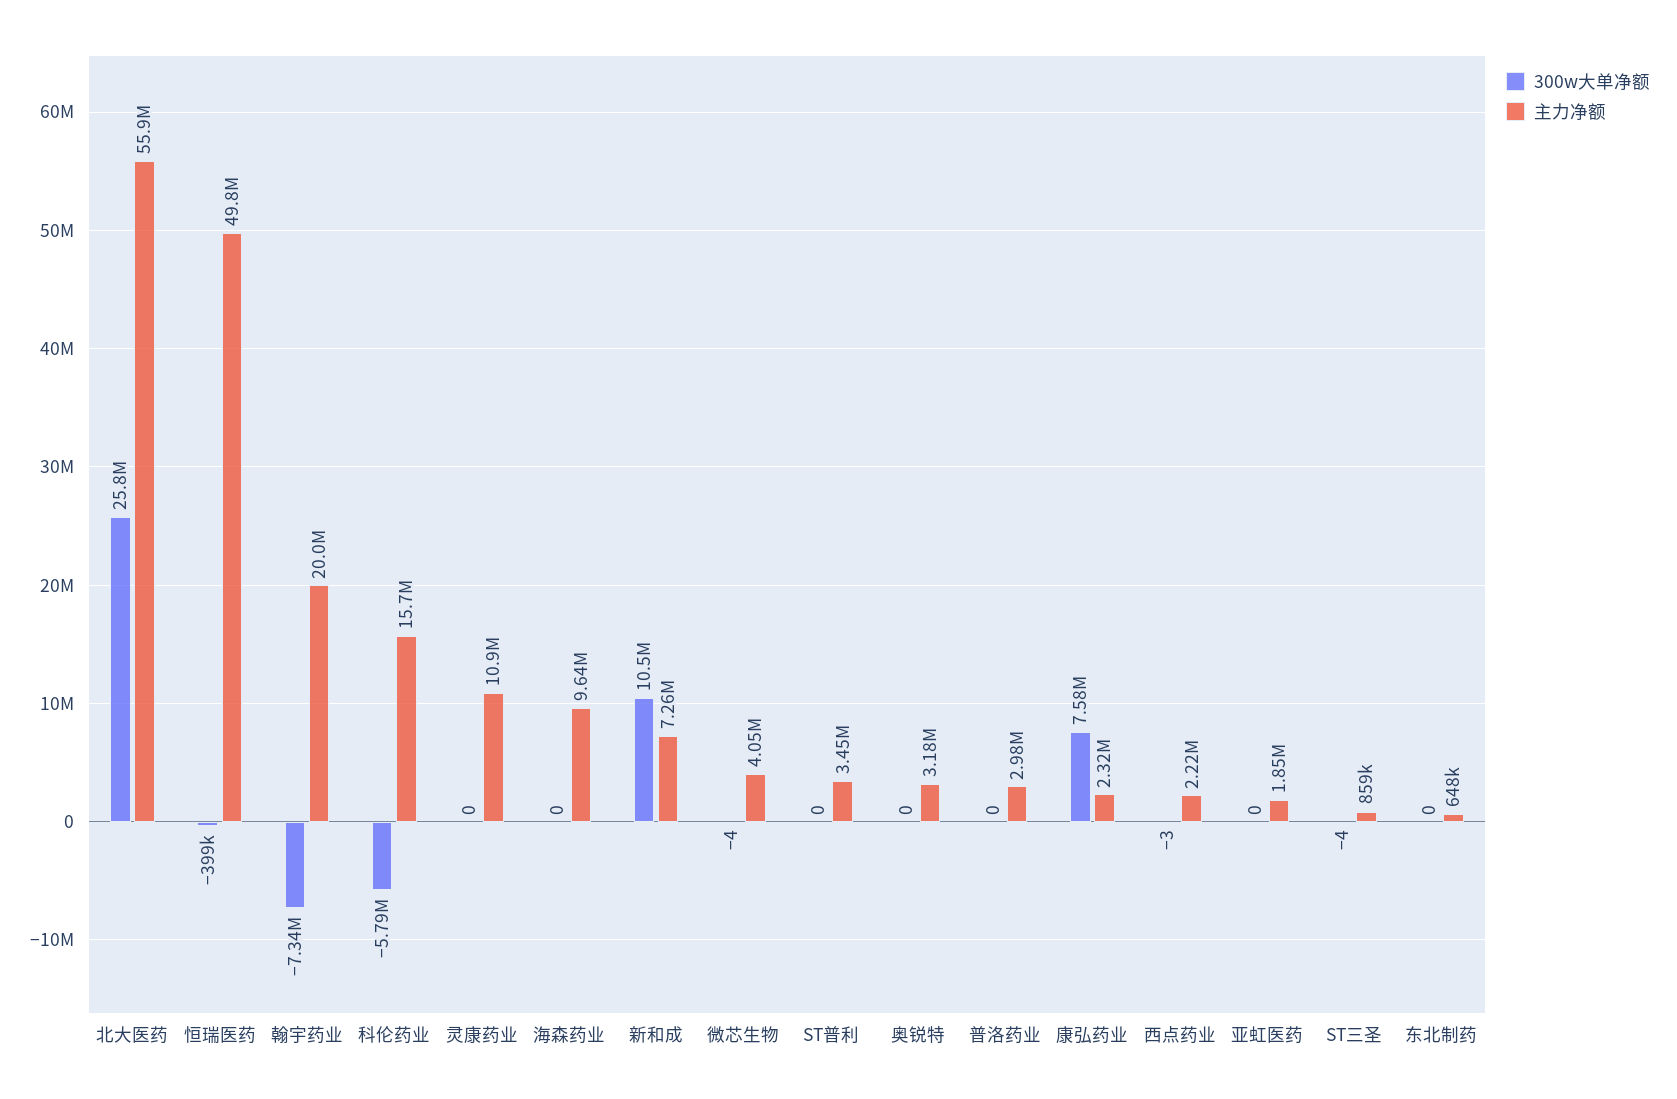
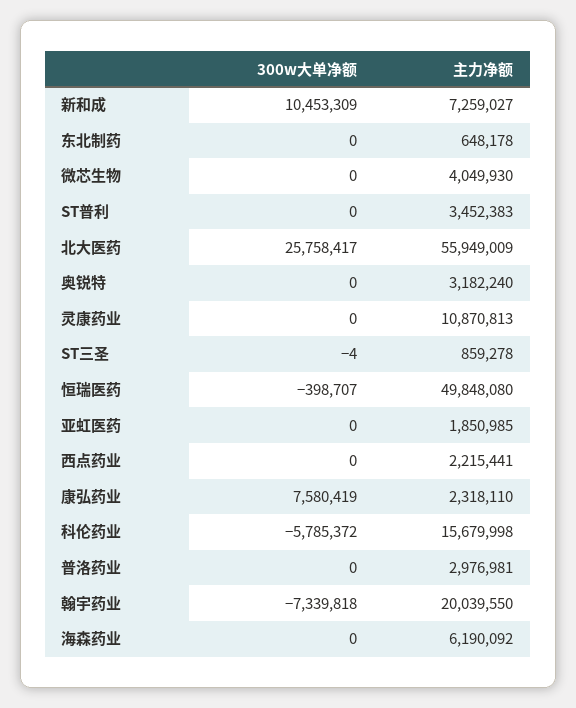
  {
    "300w大单净额": {
      "北大医药": 25758417,
      "恒瑞医药": -398707,
      "翰宇药业": -7339818,
      "科伦药业": -5785372,
      "灵康药业": 0,
      "海森药业": 0,
      "新和成": 10453309,
-     "微芯生物": -4,
+     "微芯生物": 0,
      "ST普利": 0,
      "奥锐特": 0,
      "普洛药业": 0,
      "康弘药业": 7580419,
-     "西点药业": -3,
+     "西点药业": 0,
      "亚虹医药": 0,
      "ST三圣": -4,
      "东北制药": 0
    },
    "主力净额": {
      "北大医药": 55949009,
      "恒瑞医药": 49848080,
      "翰宇药业": 20039550,
      "科伦药业": 15679998,
      "灵康药业": 10870813,
-     "海森药业": 9640000,
+     "海森药业": 6190092,
      "新和成": 7259027,
      "微芯生物": 4049930,
      "ST普利": 3452383,
      "奥锐特": 3182240,
      "普洛药业": 2976981,
      "康弘药业": 2318110,
      "西点药业": 2215441,
      "亚虹医药": 1850985,
      "ST三圣": 859278,
      "东北制药": 648178
    }
  }

